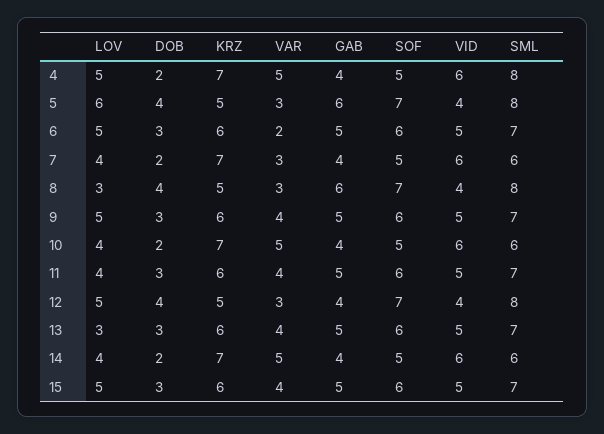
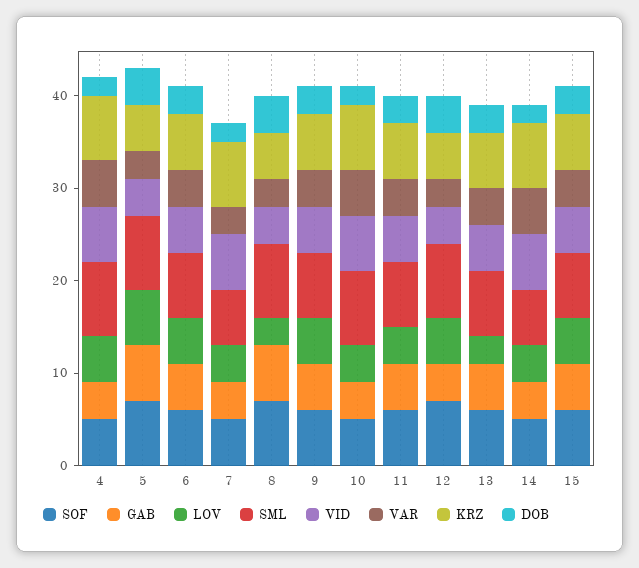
  {
    "LOV": {
      "4": 5,
      "5": 6,
      "6": 5,
      "7": 4,
      "8": 3,
      "9": 5,
      "10": 4,
      "11": 4,
      "12": 5,
      "13": 3,
      "14": 4,
      "15": 5
    },
    "DOB": {
      "4": 2,
      "5": 4,
      "6": 3,
      "7": 2,
      "8": 4,
      "9": 3,
      "10": 2,
      "11": 3,
      "12": 4,
      "13": 3,
      "14": 2,
      "15": 3
    },
    "KRZ": {
      "4": 7,
      "5": 5,
      "6": 6,
      "7": 7,
      "8": 5,
      "9": 6,
      "10": 7,
      "11": 6,
      "12": 5,
      "13": 6,
      "14": 7,
      "15": 6
    },
    "VAR": {
      "4": 5,
      "5": 3,
-     "6": 2,
+     "6": 4,
      "7": 3,
      "8": 3,
      "9": 4,
      "10": 5,
      "11": 4,
      "12": 3,
      "13": 4,
      "14": 5,
      "15": 4
    },
    "GAB": {
      "4": 4,
      "5": 6,
      "6": 5,
      "7": 4,
      "8": 6,
      "9": 5,
      "10": 4,
      "11": 5,
      "12": 4,
      "13": 5,
      "14": 4,
      "15": 5
    },
    "SOF": {
      "4": 5,
      "5": 7,
      "6": 6,
      "7": 5,
      "8": 7,
      "9": 6,
      "10": 5,
      "11": 6,
      "12": 7,
      "13": 6,
      "14": 5,
      "15": 6
    },
    "VID": {
      "4": 6,
      "5": 4,
      "6": 5,
      "7": 6,
      "8": 4,
      "9": 5,
      "10": 6,
      "11": 5,
      "12": 4,
      "13": 5,
      "14": 6,
      "15": 5
    },
    "SML": {
      "4": 8,
      "5": 8,
      "6": 7,
      "7": 6,
      "8": 8,
      "9": 7,
-     "10": 6,
+     "10": 8,
      "11": 7,
      "12": 8,
      "13": 7,
      "14": 6,
      "15": 7
    }
  }

